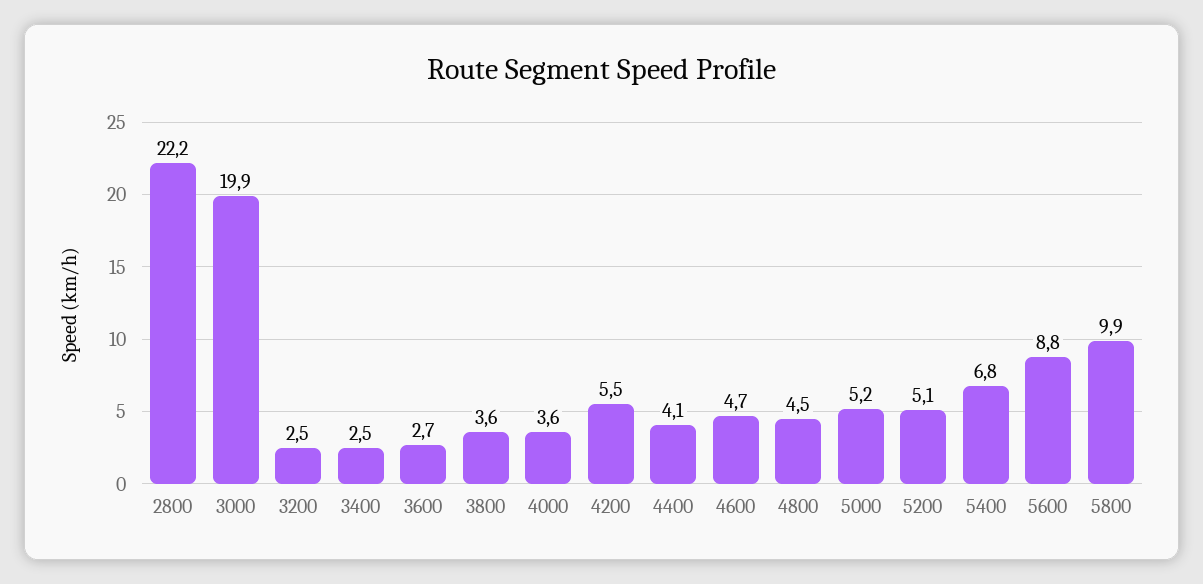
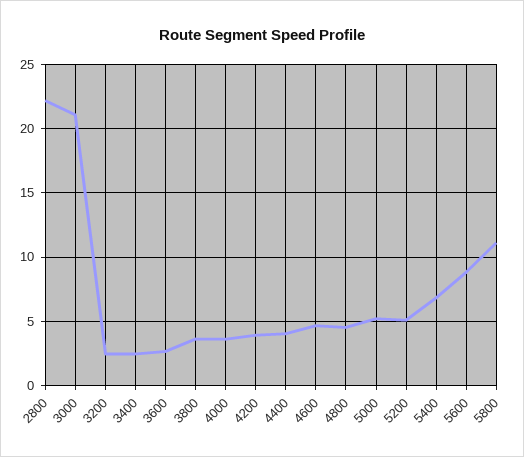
  {
    "2800": 22.2,
-   "3000": 19.9,
+   "3000": 21,
    "3200": 2.5,
    "3400": 2.5,
    "3600": 2.7,
    "3800": 3.6,
    "4000": 3.6,
-   "4200": 5.5,
+   "4200": 4,
    "4400": 4.1,
    "4600": 4.7,
    "4800": 4.5,
    "5000": 5.2,
    "5200": 5.1,
    "5400": 6.8,
    "5600": 8.8,
-   "5800": 9.9
+   "5800": 11
  }

